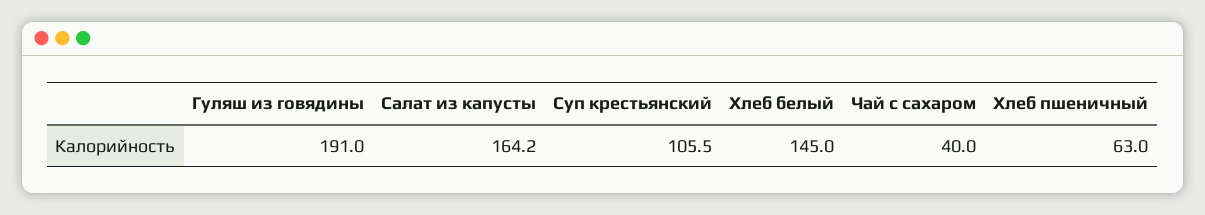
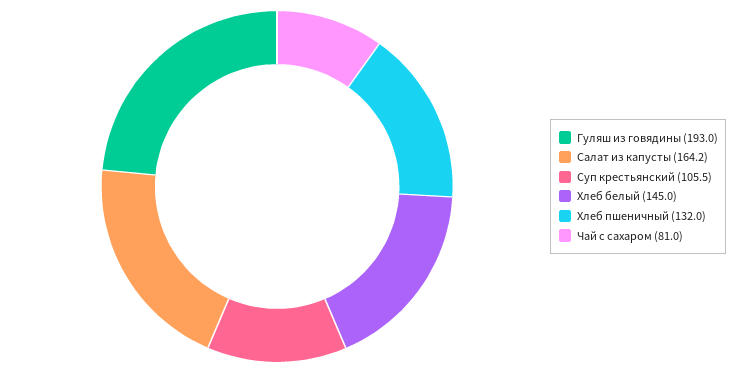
  {
-   "Гуляш из говядины": 191,
+   "Гуляш из говядины": 193,
    "Салат из капусты": 164.2,
    "Суп крестьянский": 105.5,
    "Хлеб белый": 145,
-   "Чай с сахаром": 40,
+   "Чай с сахаром": 81,
-   "Хлеб пшеничный": 63
+   "Хлеб пшеничный": 132
  }

